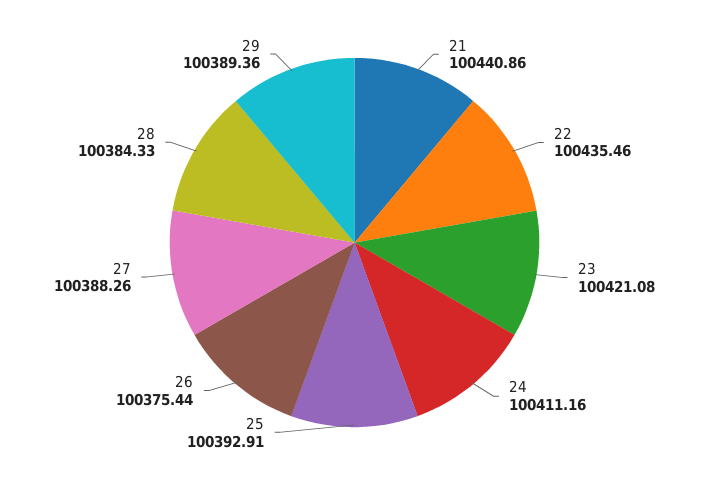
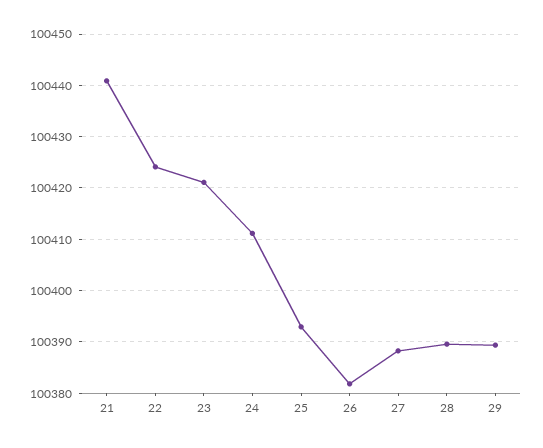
  {
    "21": 100440.86,
-   "22": 100435.46,
+   "22": 100424,
    "23": 100421.08,
    "24": 100411.16,
    "25": 100392.91,
-   "26": 100375.44,
+   "26": 100382,
    "27": 100388.26,
-   "28": 100384.33,
+   "28": 100390,
    "29": 100389.36
  }

